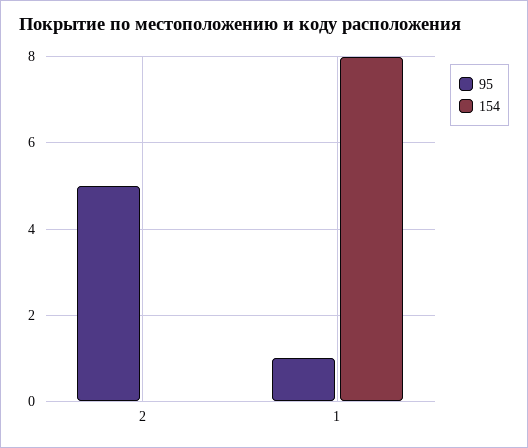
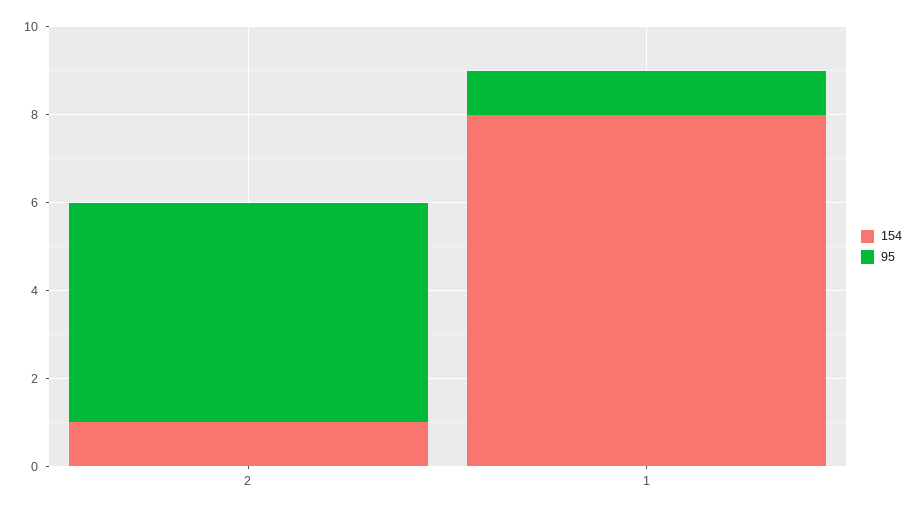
  {
    "95": {
      "2": 5,
      "1": 1
    },
    "154": {
-     "2": 0,
+     "2": 1,
      "1": 8
    }
  }

